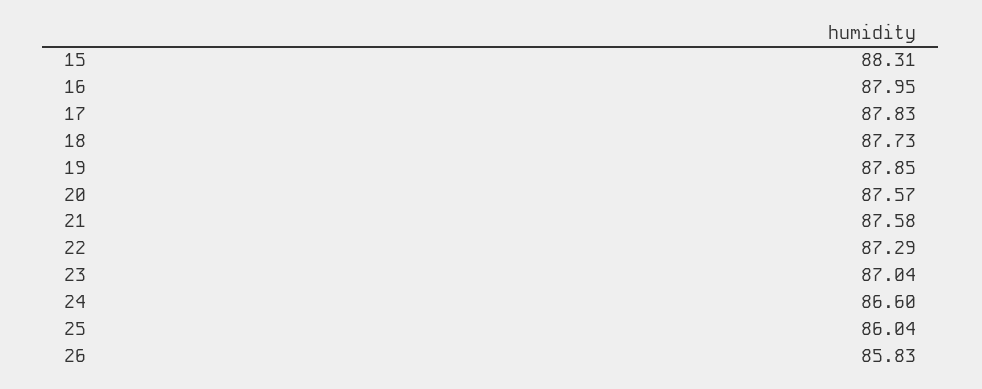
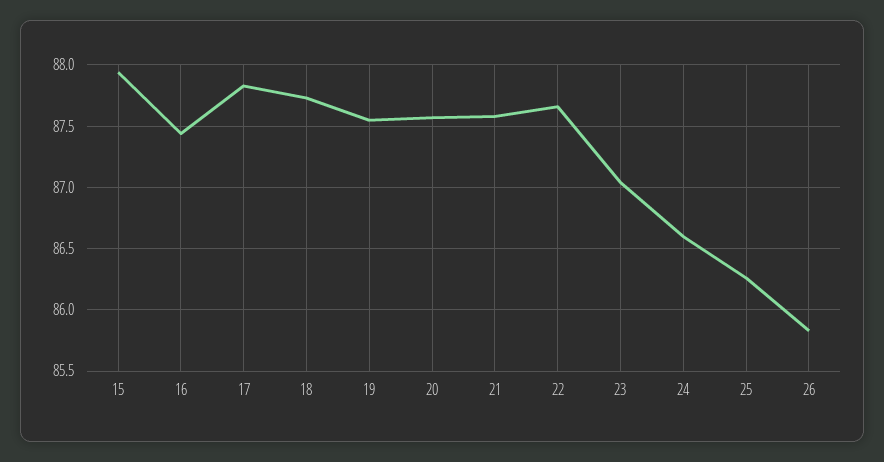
  {
-   "15": 88.31,
+   "15": 87.95,
-   "16": 87.95,
+   "16": 87.45,
    "17": 87.83,
    "18": 87.73,
-   "19": 87.85,
+   "19": 87.55,
    "20": 87.57,
    "21": 87.58,
-   "22": 87.29,
+   "22": 87.65,
    "23": 87.04,
    "24": 86.6,
-   "25": 86.04,
+   "25": 86.25,
    "26": 85.83
  }

